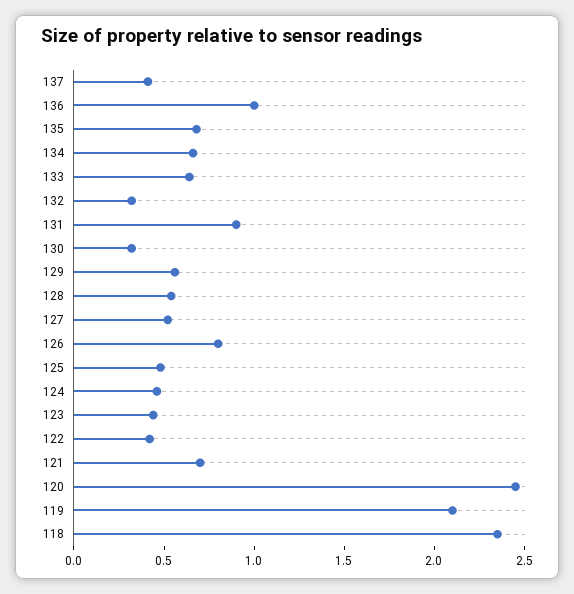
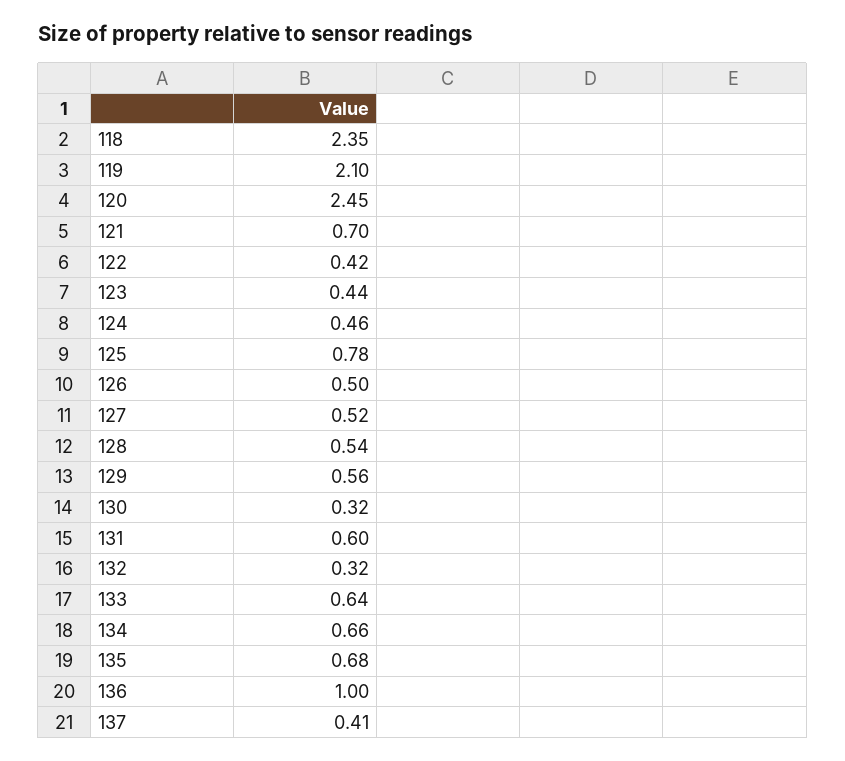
  {
    "137": 0.41,
    "136": 1,
    "135": 0.68,
    "134": 0.66,
    "133": 0.64,
    "132": 0.32,
-   "131": 0.9,
+   "131": 0.6,
    "130": 0.32,
    "129": 0.56,
    "128": 0.54,
    "127": 0.52,
-   "126": 0.8,
+   "126": 0.5,
-   "125": 0.5,
+   "125": 0.78,
    "124": 0.46,
    "123": 0.44,
    "122": 0.42,
    "121": 0.7,
    "120": 2.45,
    "119": 2.1,
    "118": 2.35
  }

